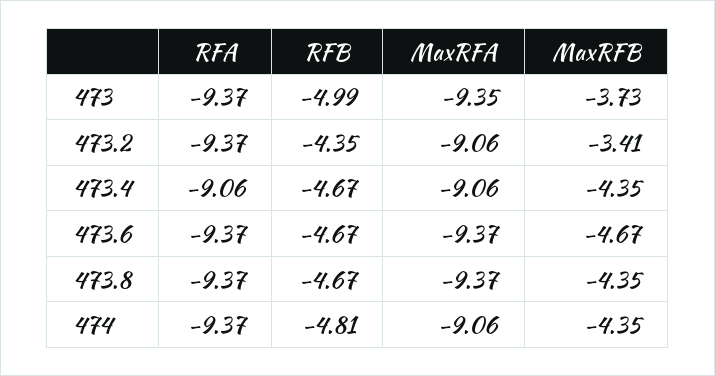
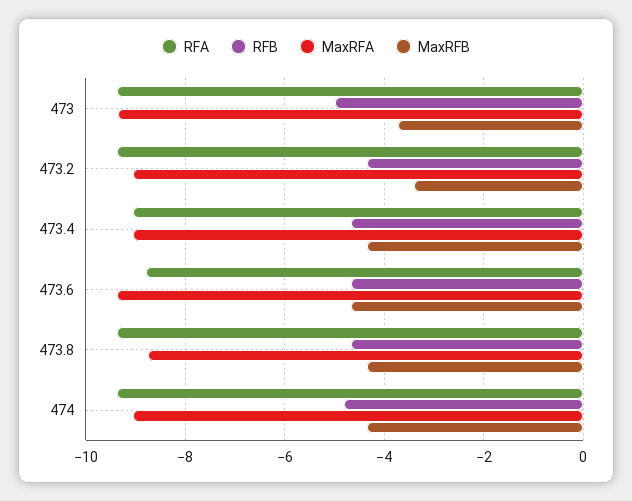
  {
    "RFA": {
      "473": -9.37,
      "473.2": -9.37,
      "473.4": -9.06,
-     "473.6": -9.37,
+     "473.6": -8.8,
      "473.8": -9.37,
      "474": -9.37
    },
    "RFB": {
      "473": -4.99,
      "473.2": -4.35,
      "473.4": -4.67,
      "473.6": -4.67,
      "473.8": -4.67,
      "474": -4.81
    },
    "MaxRFA": {
      "473": -9.35,
      "473.2": -9.06,
      "473.4": -9.06,
      "473.6": -9.37,
-     "473.8": -9.37,
+     "473.8": -8.8,
      "474": -9.06
    },
    "MaxRFB": {
      "473": -3.73,
      "473.2": -3.41,
      "473.4": -4.35,
      "473.6": -4.67,
      "473.8": -4.35,
      "474": -4.35
    }
  }

